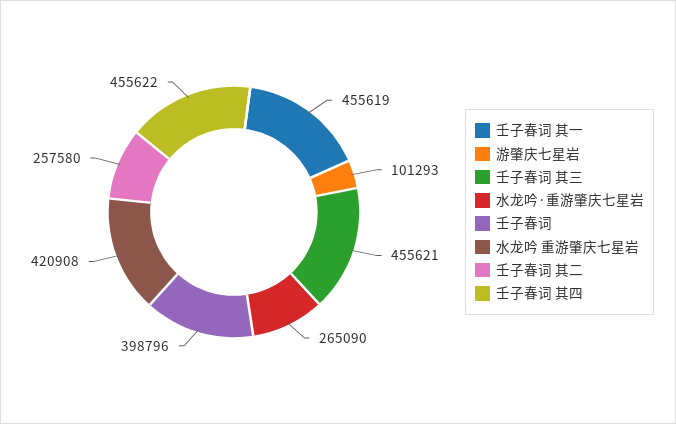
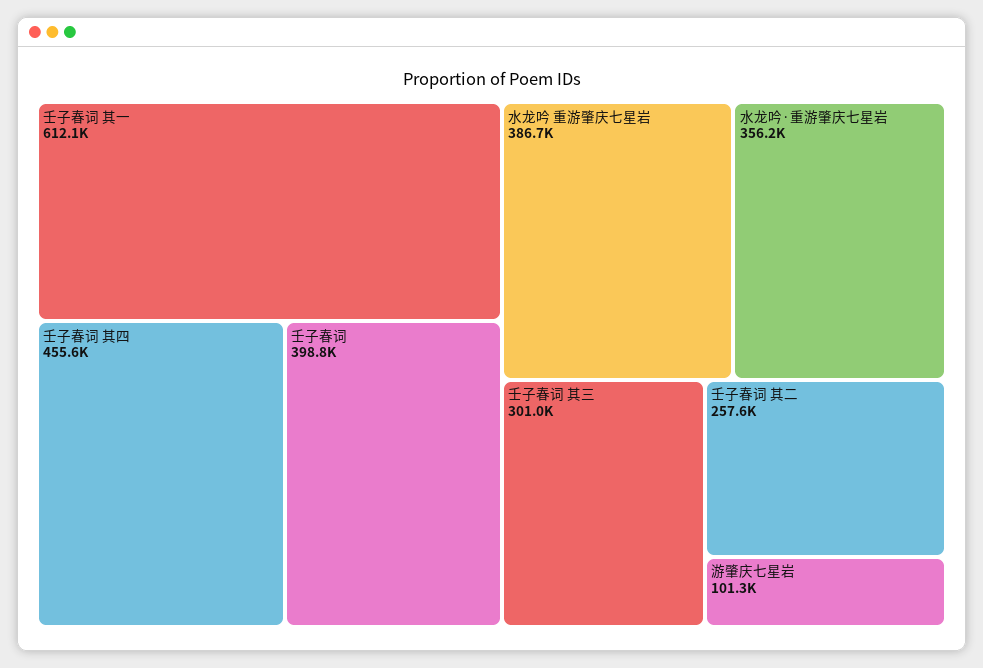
  {
-   "壬子春词 其一": 455619,
+   "壬子春词 其一": 612100,
    "游肇庆七星岩": 101293,
-   "壬子春词 其三": 455621,
+   "壬子春词 其三": 301000,
-   "水龙吟·重游肇庆七星岩": 265090,
+   "水龙吟·重游肇庆七星岩": 356200,
    "壬子春词": 398796,
-   "水龙吟 重游肇庆七星岩": 420908,
+   "水龙吟 重游肇庆七星岩": 386700,
    "壬子春词 其二": 257580,
    "壬子春词 其四": 455622
  }

